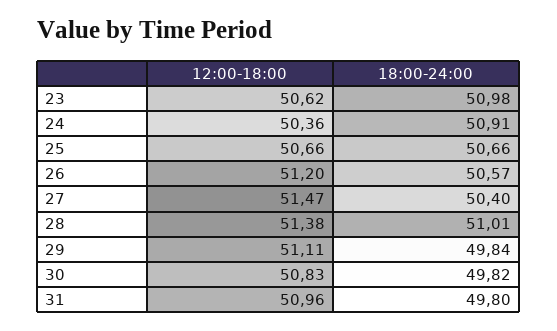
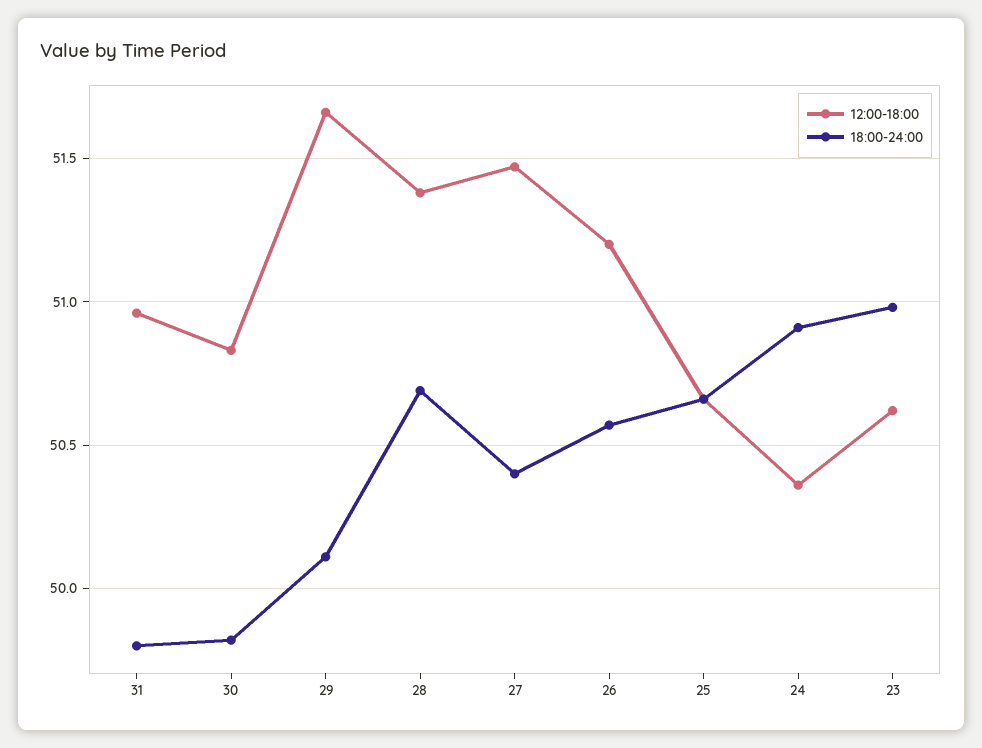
  {
    "12:00-18:00": {
      "23": 50.62,
      "24": 50.36,
      "25": 50.66,
      "26": 51.2,
      "27": 51.47,
      "28": 51.38,
-     "29": 51.11,
+     "29": 51.65,
      "30": 50.83,
      "31": 50.96
    },
    "18:00-24:00": {
      "23": 50.98,
      "24": 50.91,
      "25": 50.66,
      "26": 50.57,
      "27": 50.4,
-     "28": 51.01,
+     "28": 50.7,
-     "29": 49.84,
+     "29": 50.1,
      "30": 49.82,
      "31": 49.8
    }
  }

